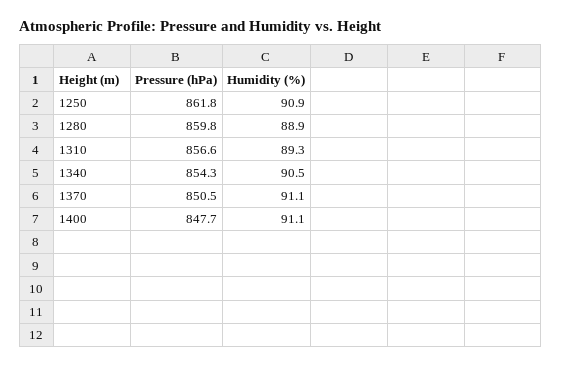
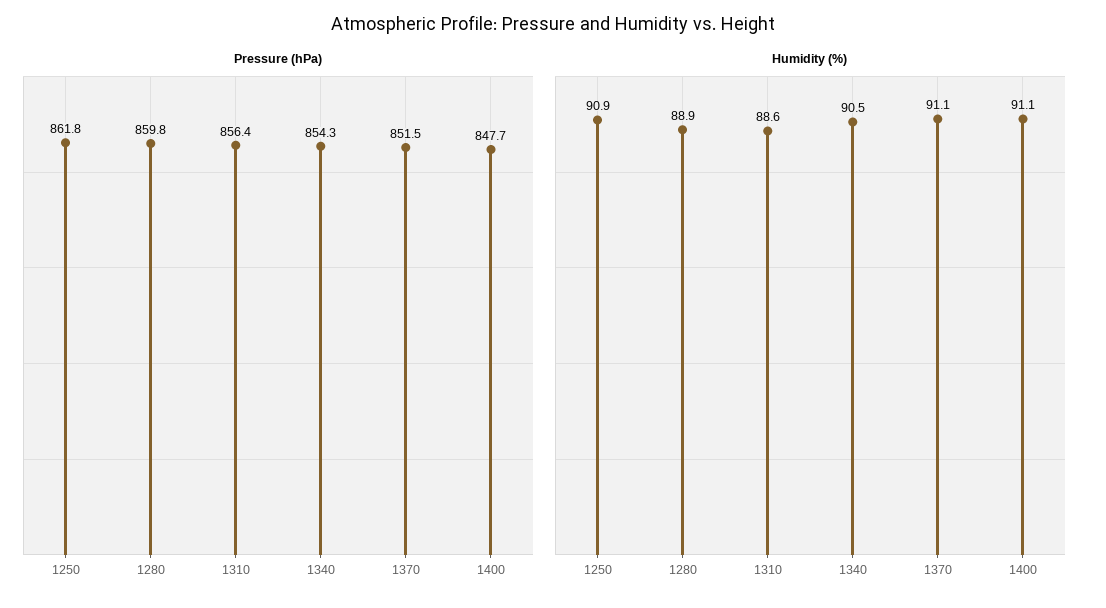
  {
    "Pressure (hPa)": {
      "1250": 861.8,
      "1280": 859.8,
-     "1310": 856.6,
+     "1310": 856.4,
      "1340": 854.3,
-     "1370": 850.5,
+     "1370": 851.5,
      "1400": 847.7
    },
    "Humidity (%)": {
      "1250": 90.9,
      "1280": 88.9,
-     "1310": 89.3,
+     "1310": 88.6,
      "1340": 90.5,
      "1370": 91.1,
      "1400": 91.1
    }
  }

